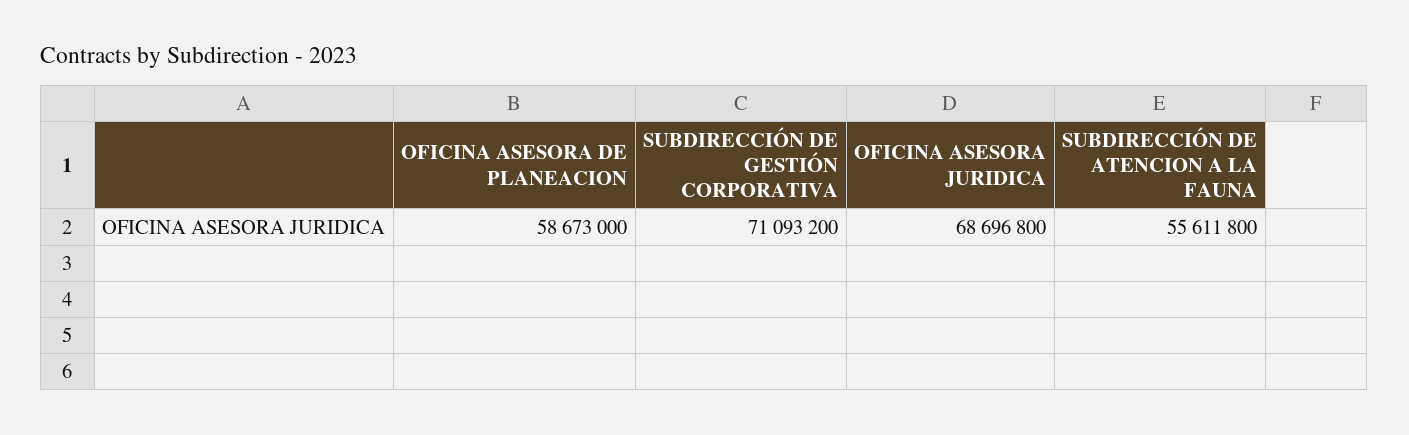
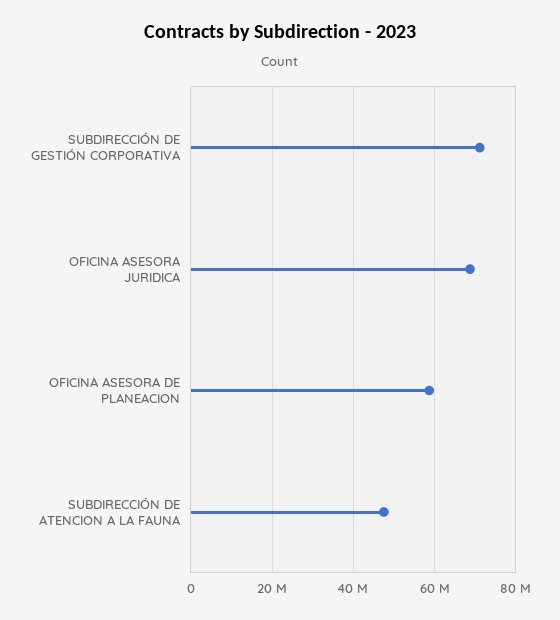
  {
    "OFICINA ASESORA DE PLANEACION": 58673000,
    "SUBDIRECCIÓN DE GESTIÓN CORPORATIVA": 71093200,
    "OFICINA ASESORA JURIDICA": 68696800,
-   "SUBDIRECCIÓN DE ATENCION A LA FAUNA": 55611800
+   "SUBDIRECCIÓN DE ATENCION A LA FAUNA": 48000000
  }

